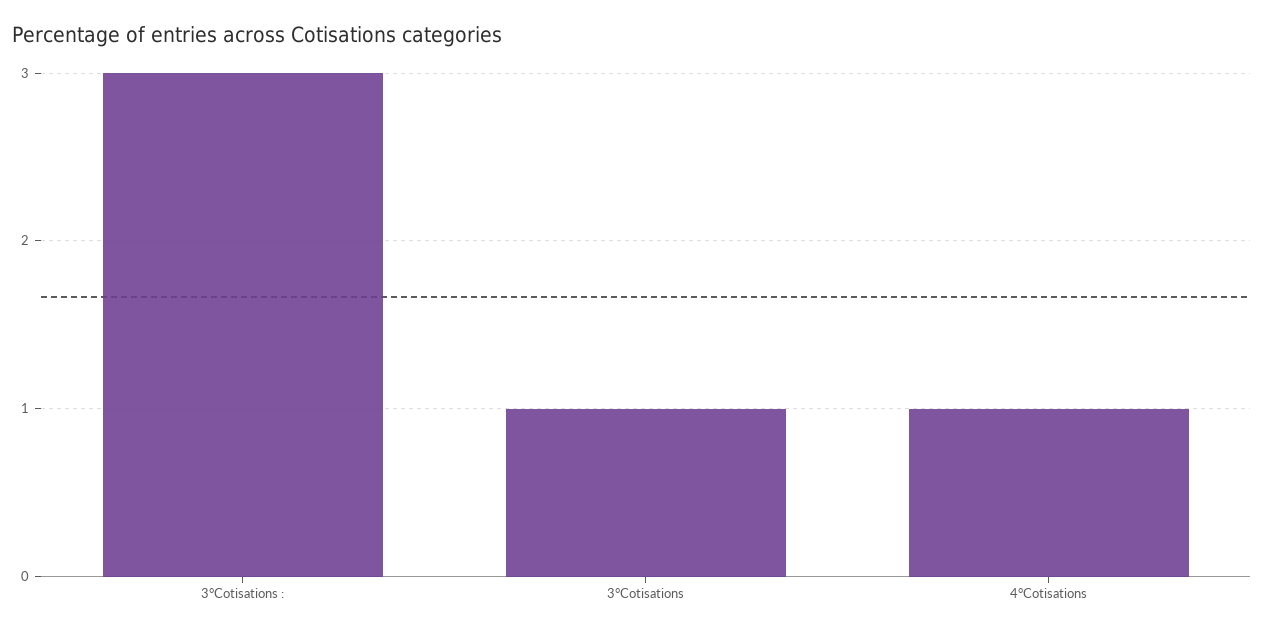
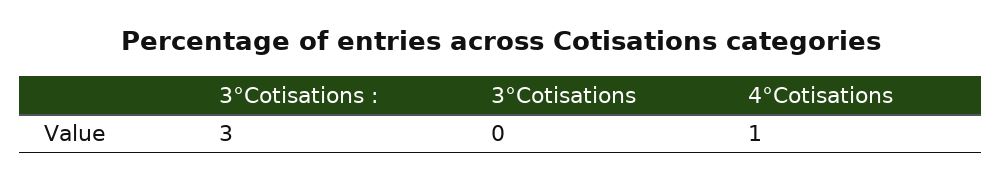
  {
    "3°Cotisations :": 3,
-   "3°Cotisations": 1,
+   "3°Cotisations": 0,
    "4°Cotisations": 1
  }

